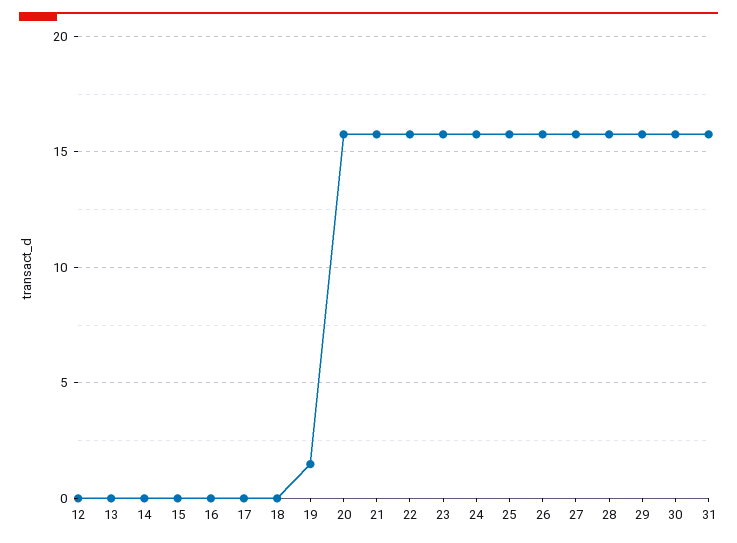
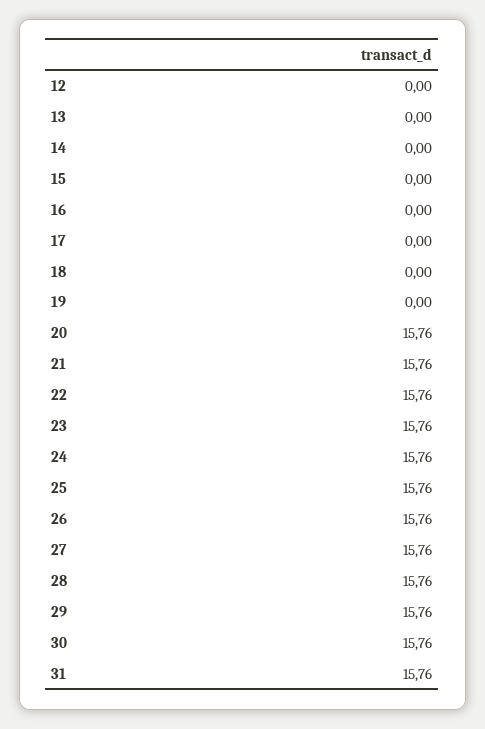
  {
    "12": 0,
    "13": 0,
    "14": 0,
    "15": 0,
    "16": 0,
    "17": 0,
    "18": 0,
-   "19": 1.5,
+   "19": 0,
    "20": 15.76,
    "21": 15.76,
    "22": 15.76,
    "23": 15.76,
    "24": 15.76,
    "25": 15.76,
    "26": 15.76,
    "27": 15.76,
    "28": 15.76,
    "29": 15.76,
    "30": 15.76,
    "31": 15.76
  }

